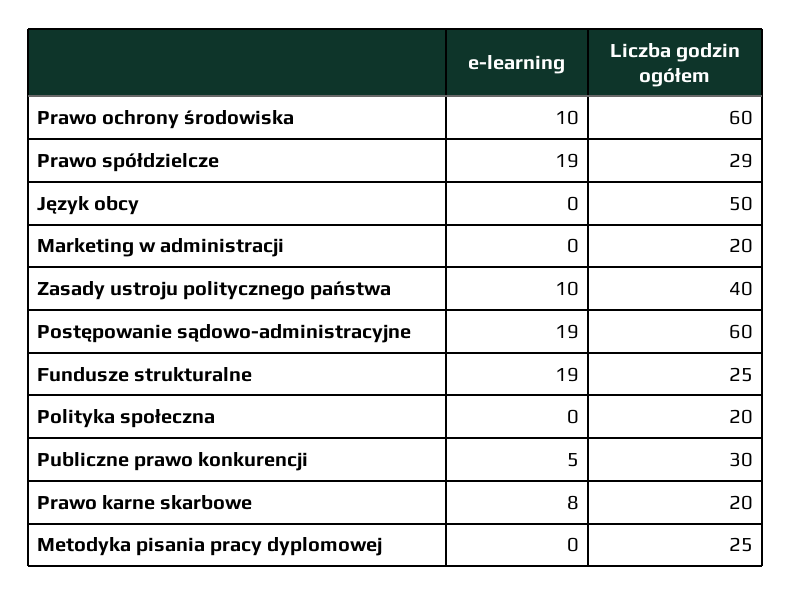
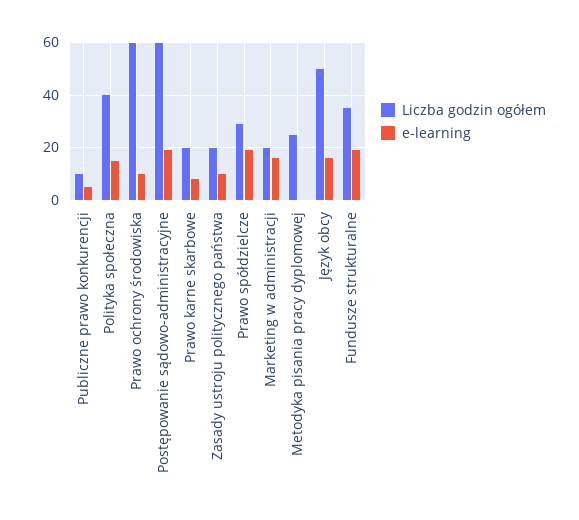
  {
    "e-learning": {
      "Prawo ochrony środowiska": 10,
      "Prawo spółdzielcze": 19,
-     "Język obcy": 0,
+     "Język obcy": 15,
-     "Marketing w administracji": 0,
+     "Marketing w administracji": 15,
      "Zasady ustroju politycznego państwa": 10,
      "Postępowanie sądowo-administracyjne": 19,
      "Fundusze strukturalne": 19,
-     "Polityka społeczna": 0,
+     "Polityka społeczna": 15,
      "Publiczne prawo konkurencji": 5,
      "Prawo karne skarbowe": 8,
      "Metodyka pisania pracy dyplomowej": 0
    },
    "Liczba godzin ogółem": {
      "Prawo ochrony środowiska": 60,
      "Prawo spółdzielcze": 29,
      "Język obcy": 50,
      "Marketing w administracji": 20,
-     "Zasady ustroju politycznego państwa": 40,
+     "Zasady ustroju politycznego państwa": 20,
      "Postępowanie sądowo-administracyjne": 60,
-     "Fundusze strukturalne": 25,
+     "Fundusze strukturalne": 35,
-     "Polityka społeczna": 20,
+     "Polityka społeczna": 40,
-     "Publiczne prawo konkurencji": 30,
+     "Publiczne prawo konkurencji": 10,
      "Prawo karne skarbowe": 20,
      "Metodyka pisania pracy dyplomowej": 25
    }
  }

